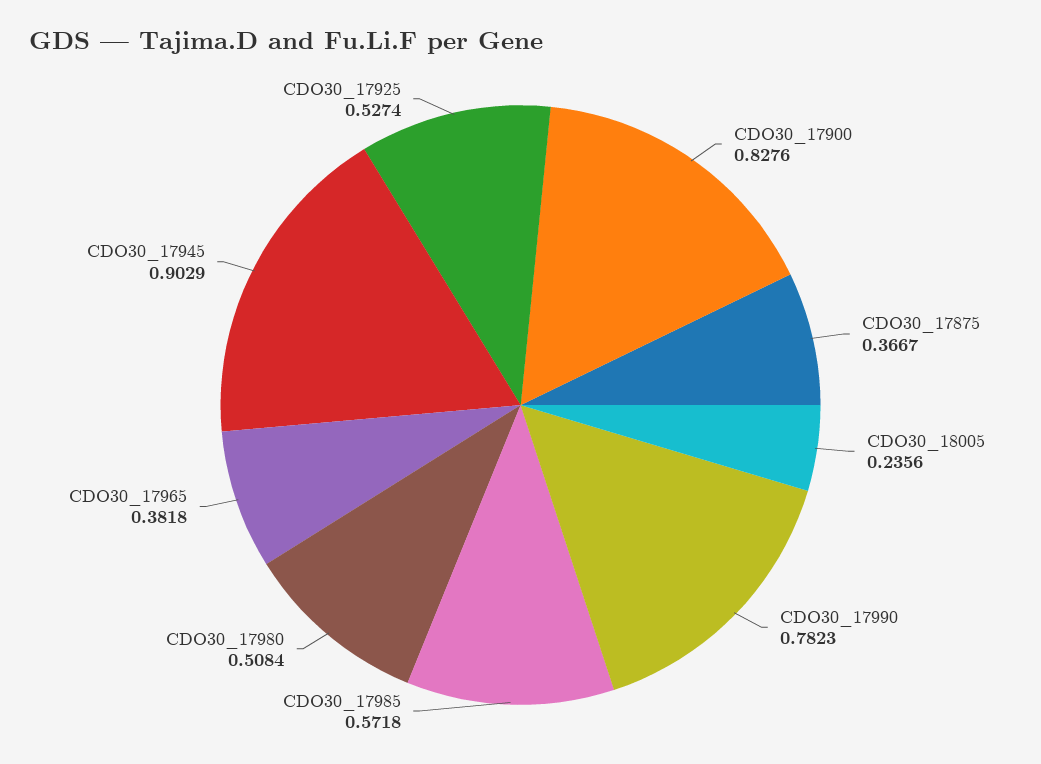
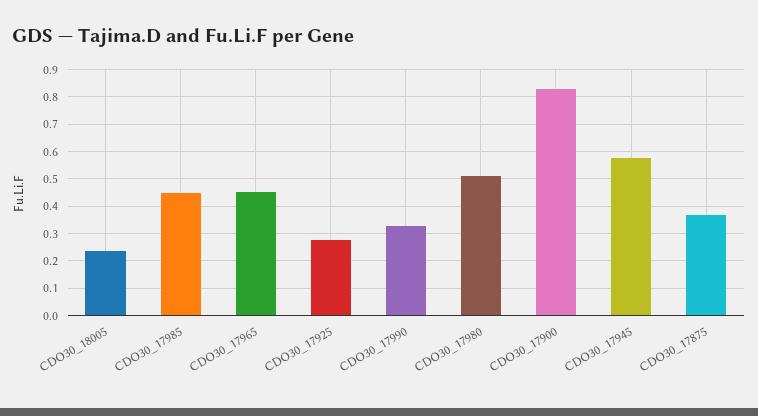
  {
    "CDO30_17900": 0.8276,
    "CDO30_17875": 0.3667,
    "CDO30_18005": 0.2356,
-   "CDO30_17990": 0.7823,
+   "CDO30_17990": 0.325,
-   "CDO30_17985": 0.5718,
+   "CDO30_17985": 0.45,
    "CDO30_17980": 0.5084,
-   "CDO30_17965": 0.3818,
+   "CDO30_17965": 0.45,
-   "CDO30_17945": 0.9029,
+   "CDO30_17945": 0.575,
-   "CDO30_17925": 0.5274
+   "CDO30_17925": 0.275
  }

